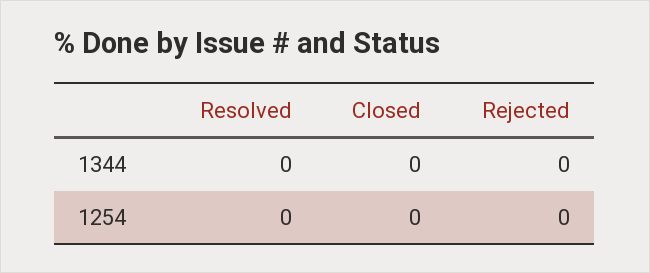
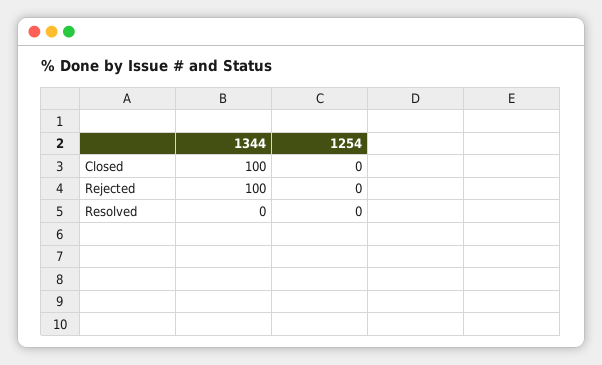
  {
    "Resolved": {
      "1344": 0,
      "1254": 0
    },
    "Closed": {
-     "1344": 0,
+     "1344": 100,
      "1254": 0
    },
    "Rejected": {
-     "1344": 0,
+     "1344": 100,
      "1254": 0
    }
  }

